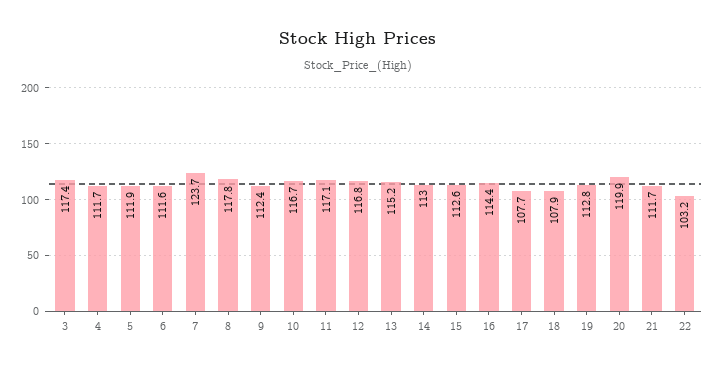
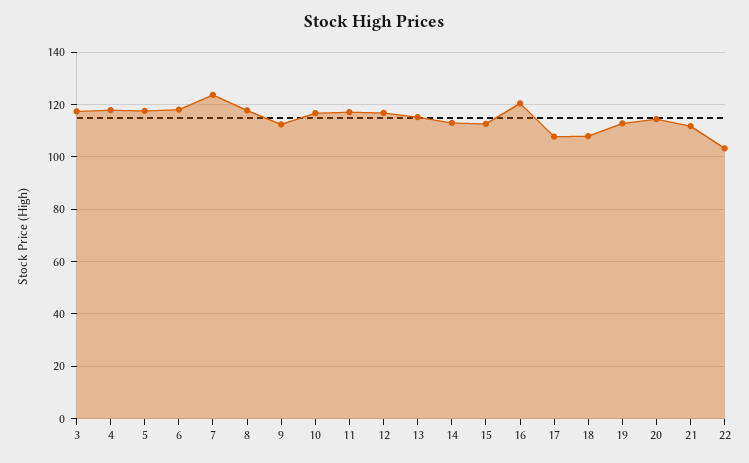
  {
    "3": 117.4,
-   "4": 111.7,
+   "4": 117.5,
-   "5": 111.9,
+   "5": 117.5,
-   "6": 111.6,
+   "6": 117.5,
    "7": 123.7,
    "8": 117.8,
    "9": 112.4,
    "10": 116.7,
    "11": 117.1,
    "12": 116.8,
    "13": 115.2,
    "14": 113,
    "15": 112.6,
-   "16": 114.4,
+   "16": 120,
    "17": 107.7,
    "18": 107.9,
    "19": 112.8,
-   "20": 119.9,
+   "20": 115,
    "21": 111.7,
    "22": 103.2
  }

